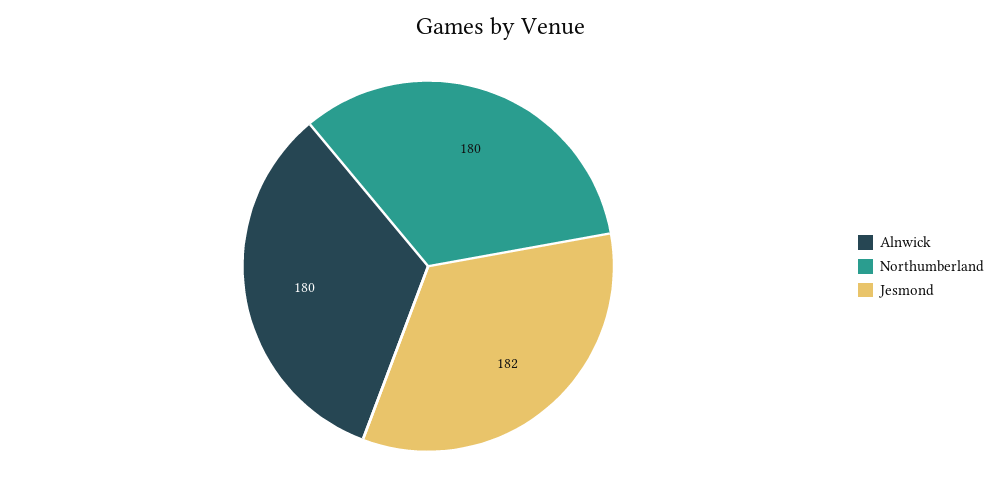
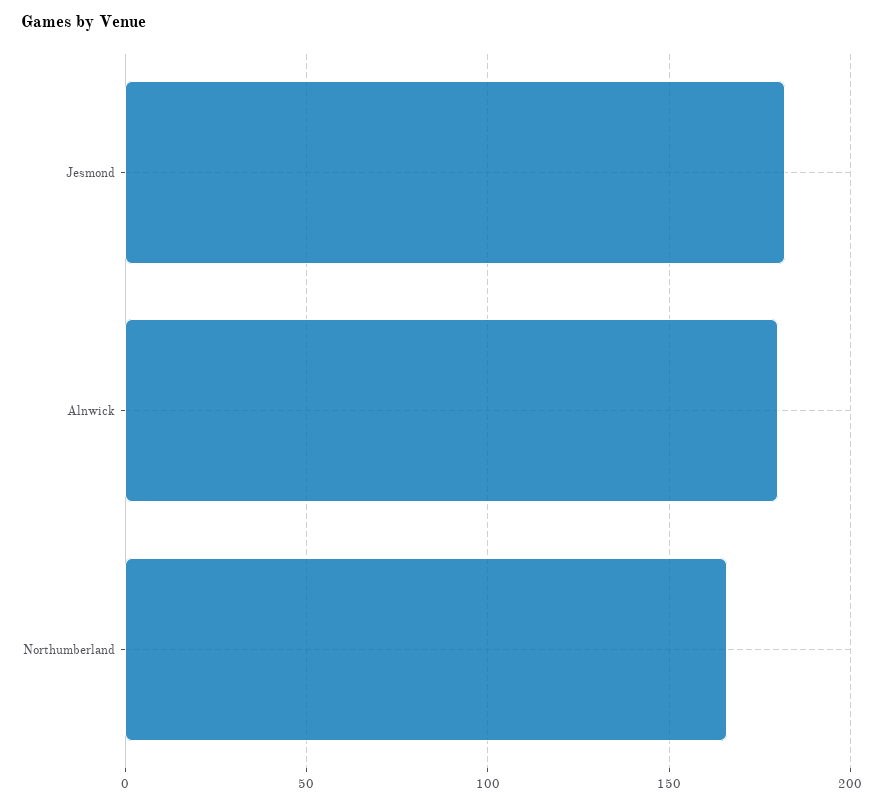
  {
    "Alnwick": 180,
-   "Northumberland": 180,
+   "Northumberland": 165,
    "Jesmond": 182
  }

